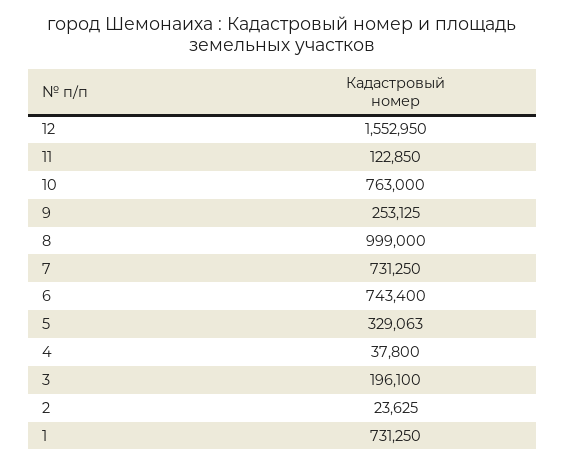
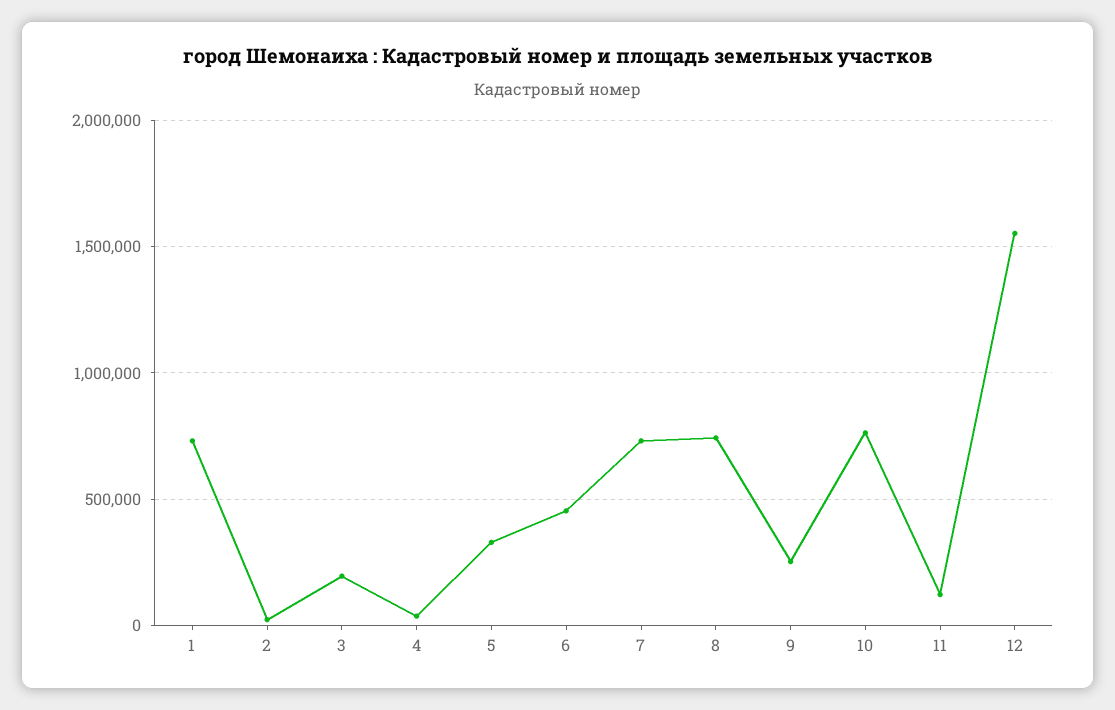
  {
    "12": 1552950,
    "11": 122850,
    "10": 763000,
    "9": 253125,
-   "8": 999000,
+   "8": 750000,
    "7": 731250,
-   "6": 743400,
+   "6": 450000,
    "5": 329063,
    "4": 37800,
    "3": 196100,
    "2": 23625,
    "1": 731250
  }

